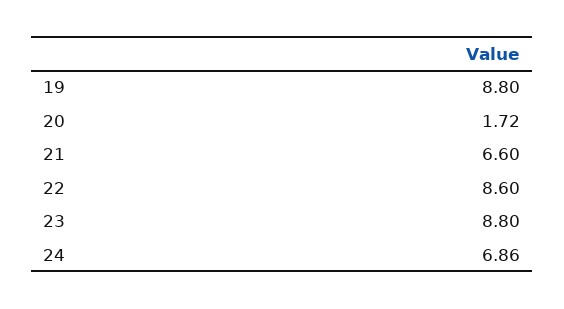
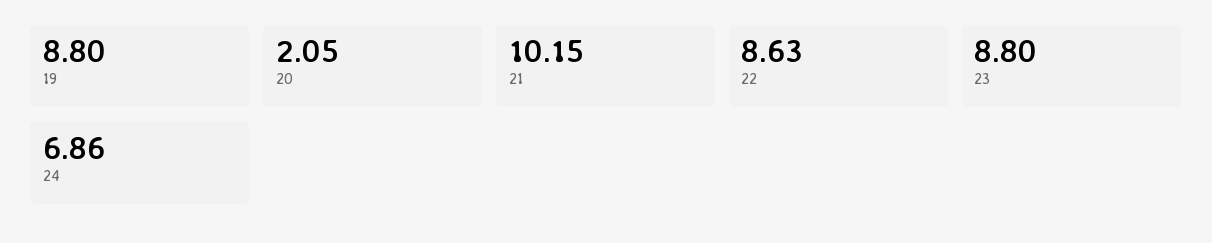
  {
    "19": 8.8,
-   "20": 1.72,
+   "20": 2.05,
-   "21": 6.6,
+   "21": 10.15,
-   "22": 8.6,
+   "22": 8.63,
    "23": 8.8,
    "24": 6.86
  }

